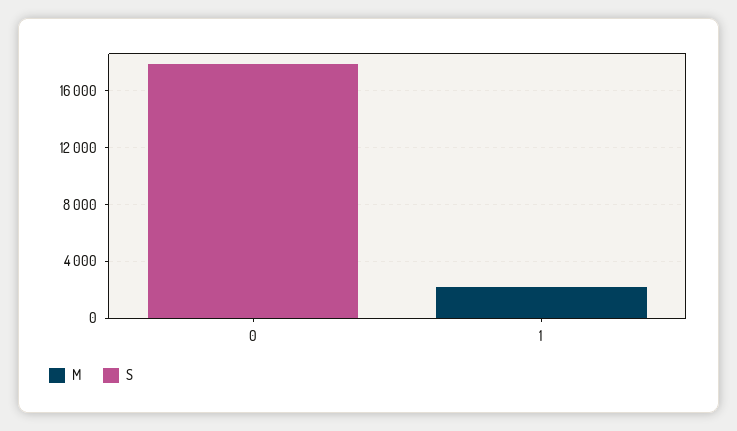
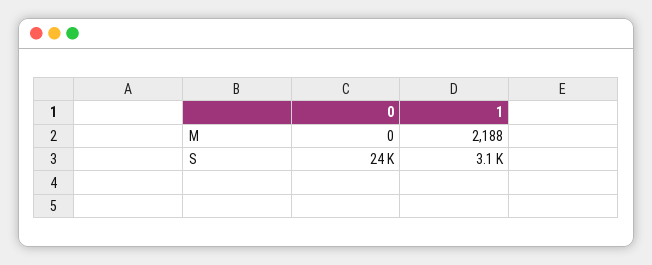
  {
    "M": {
      "0": 0,
      "1": 2188
    },
    "S": {
-     "0": 18000,
+     "0": 24000,
-     "1": 0
+     "1": 3100
    }
  }

